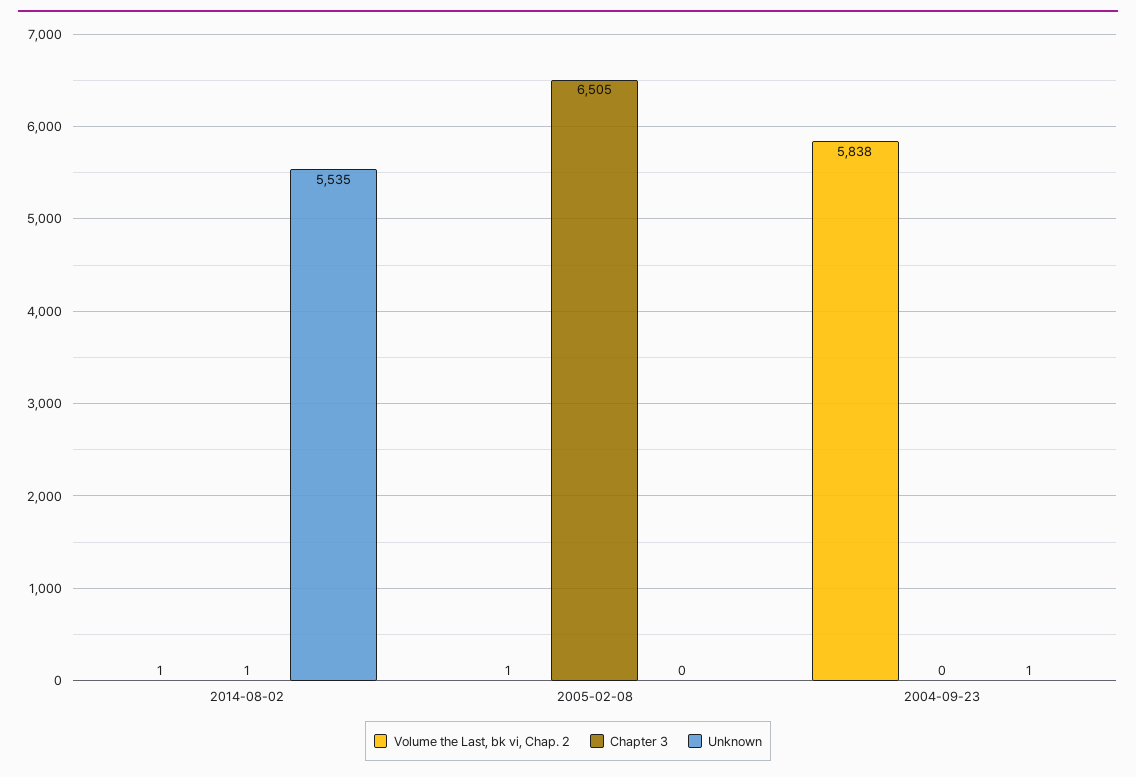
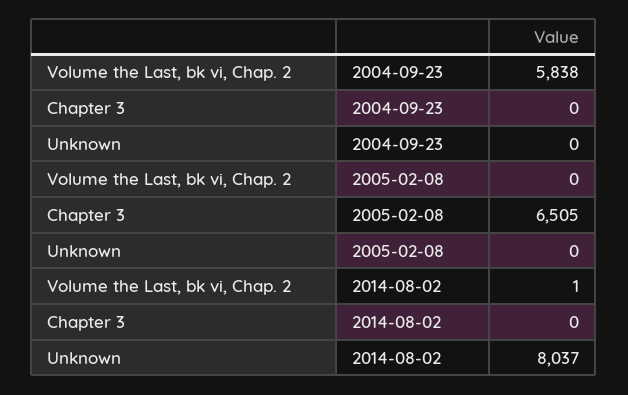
  {
    "Volume the Last, bk vi, Chap. 2": {
      "2014-08-02": 1,
-     "2005-02-08": 1,
+     "2005-02-08": 0,
      "2004-09-23": 5838
    },
    "Chapter 3": {
-     "2014-08-02": 1,
+     "2014-08-02": 0,
      "2005-02-08": 6505,
      "2004-09-23": 0
    },
    "Unknown": {
-     "2014-08-02": 5535,
+     "2014-08-02": 8037,
      "2005-02-08": 0,
-     "2004-09-23": 1
+     "2004-09-23": 0
    }
  }

